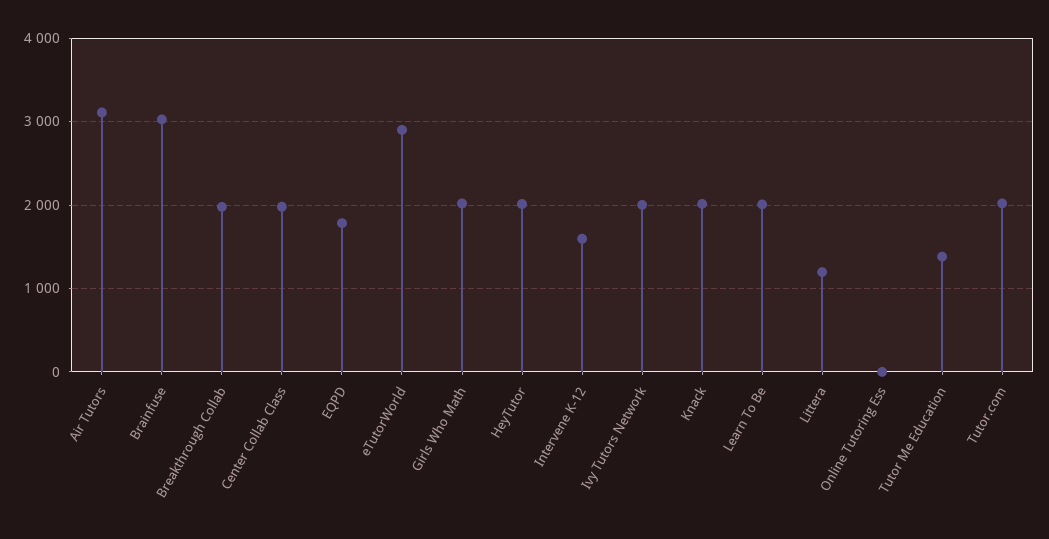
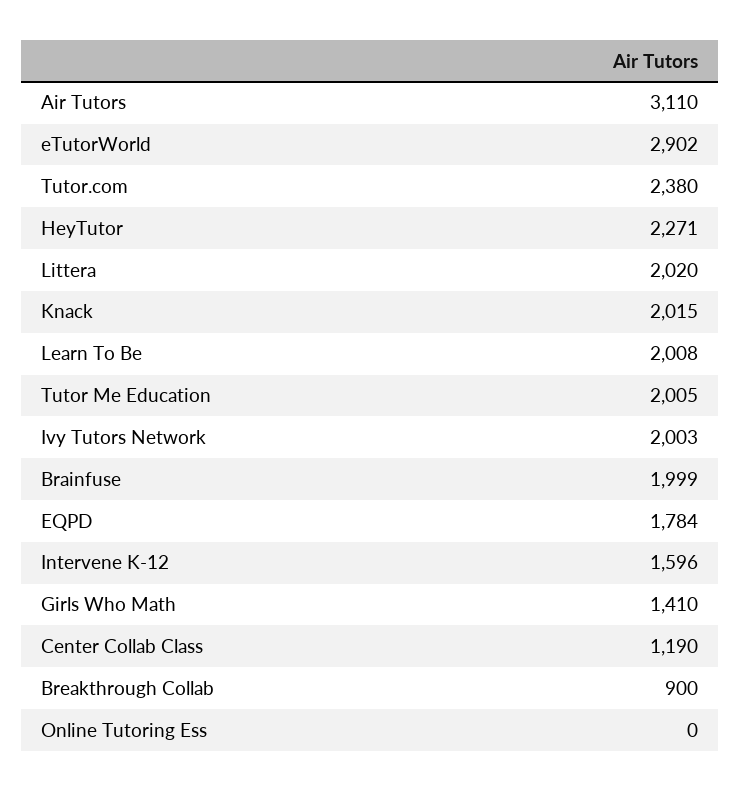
  {
    "Air Tutors": 3110,
-   "Brainfuse": 3000,
+   "Brainfuse": 1999,
-   "Breakthrough Collab": 2000,
+   "Breakthrough Collab": 900,
-   "Center Collab Class": 2000,
+   "Center Collab Class": 1190,
    "EQPD": 1784,
    "eTutorWorld": 2902,
-   "Girls Who Math": 2000,
+   "Girls Who Math": 1410,
-   "HeyTutor": 2000,
+   "HeyTutor": 2271,
    "Intervene K-12": 1596,
    "Ivy Tutors Network": 2003,
    "Knack": 2015,
    "Learn To Be": 2008,
-   "Littera": 1200,
+   "Littera": 2020,
    "Online Tutoring Ess": 0,
-   "Tutor Me Education": 1400,
+   "Tutor Me Education": 2005,
-   "Tutor.com": 2000
+   "Tutor.com": 2380
  }

